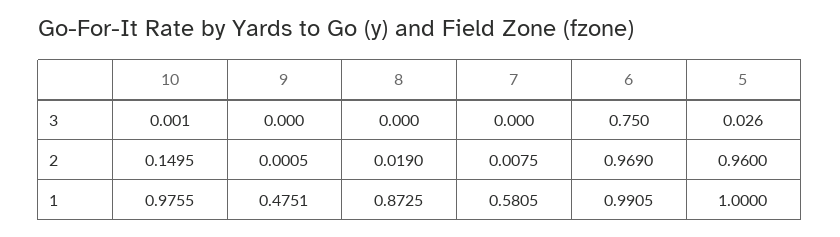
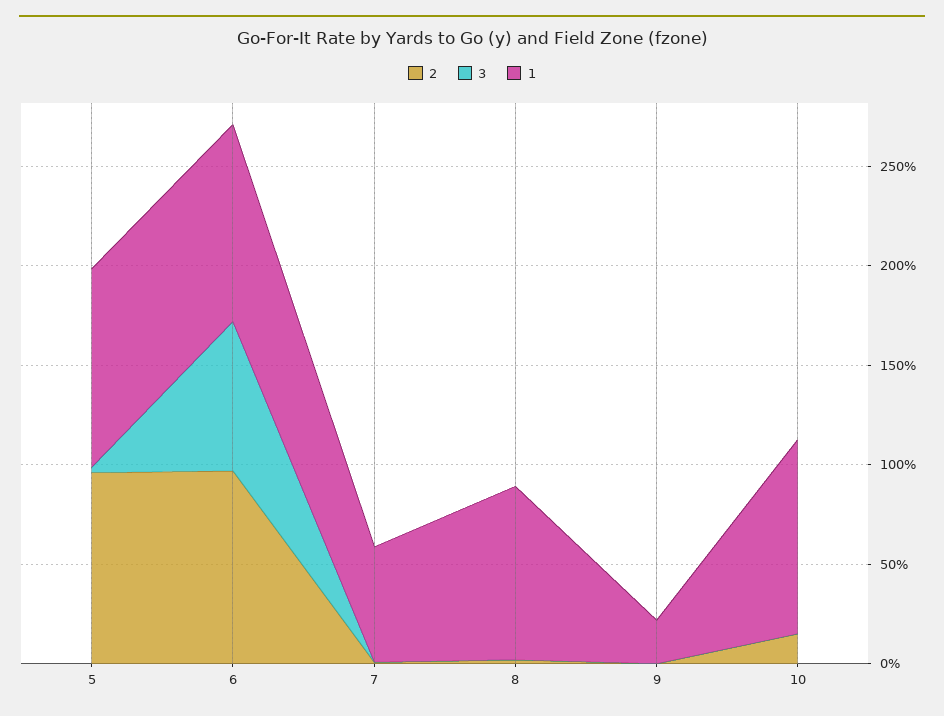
  {
    "3": {
      "10": 0.001,
      "9": 0,
      "8": 0,
      "7": 0,
      "6": 0.75,
      "5": 0.026
    },
    "2": {
      "10": 0.1495,
      "9": 0.0005,
      "8": 0.019,
      "7": 0.0075,
      "6": 0.969,
      "5": 0.96
    },
    "1": {
      "10": 0.9755,
-     "9": 0.4751,
+     "9": 0.2,
      "8": 0.8725,
      "7": 0.5805,
      "6": 0.9905,
      "5": 1
    }
  }

